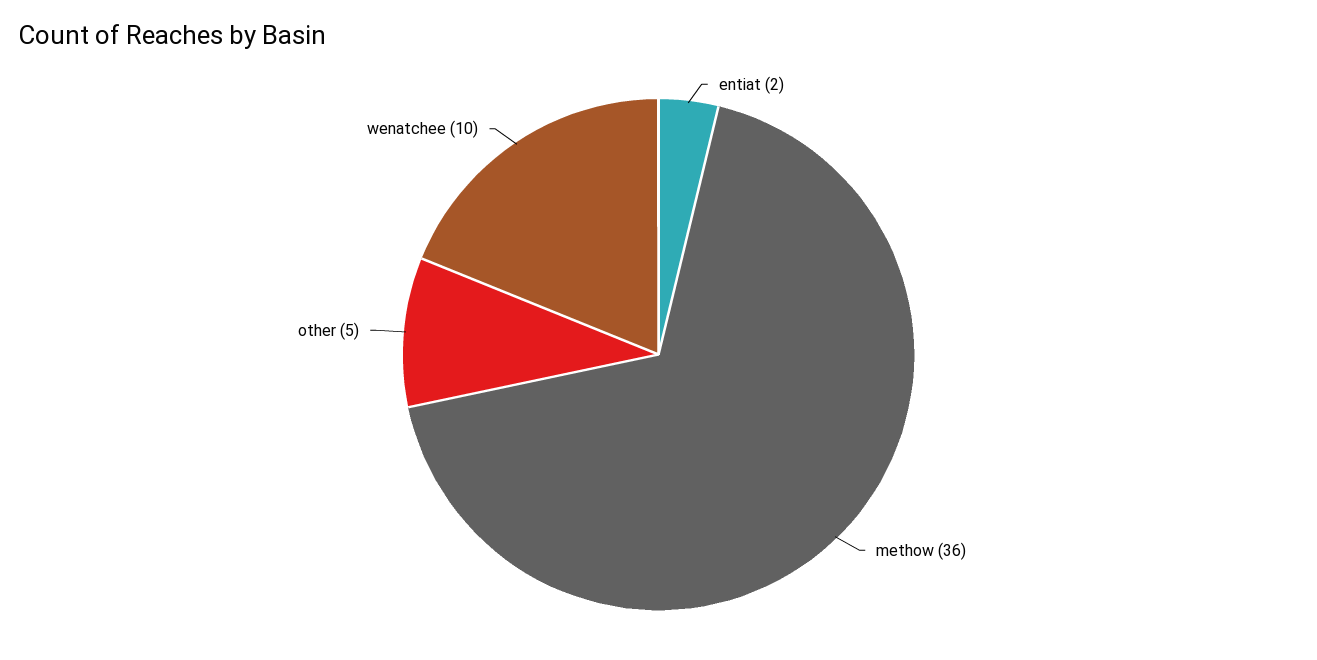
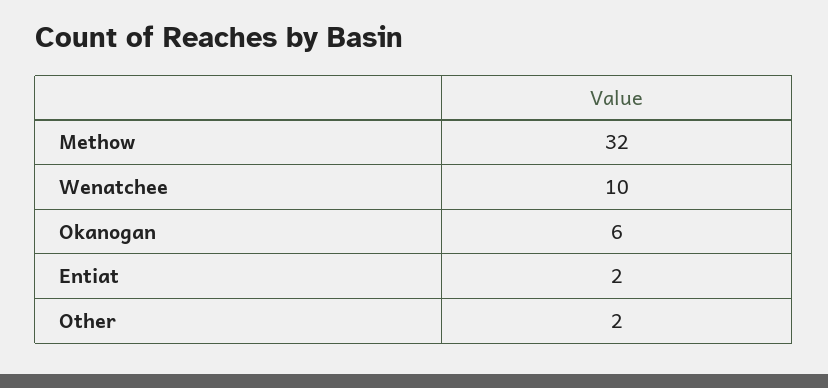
  {
    "entiat": 2,
-   "methow": 36,
+   "methow": 32,
-   "other": 5,
+   "other": 2,
-   "wenatchee": 10
+   "wenatchee": 10,
+   "Okanogan": 6
  }

